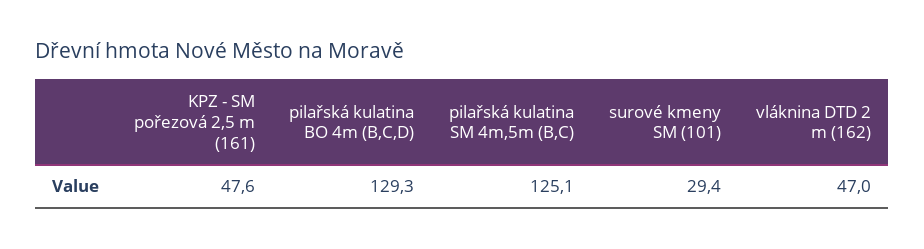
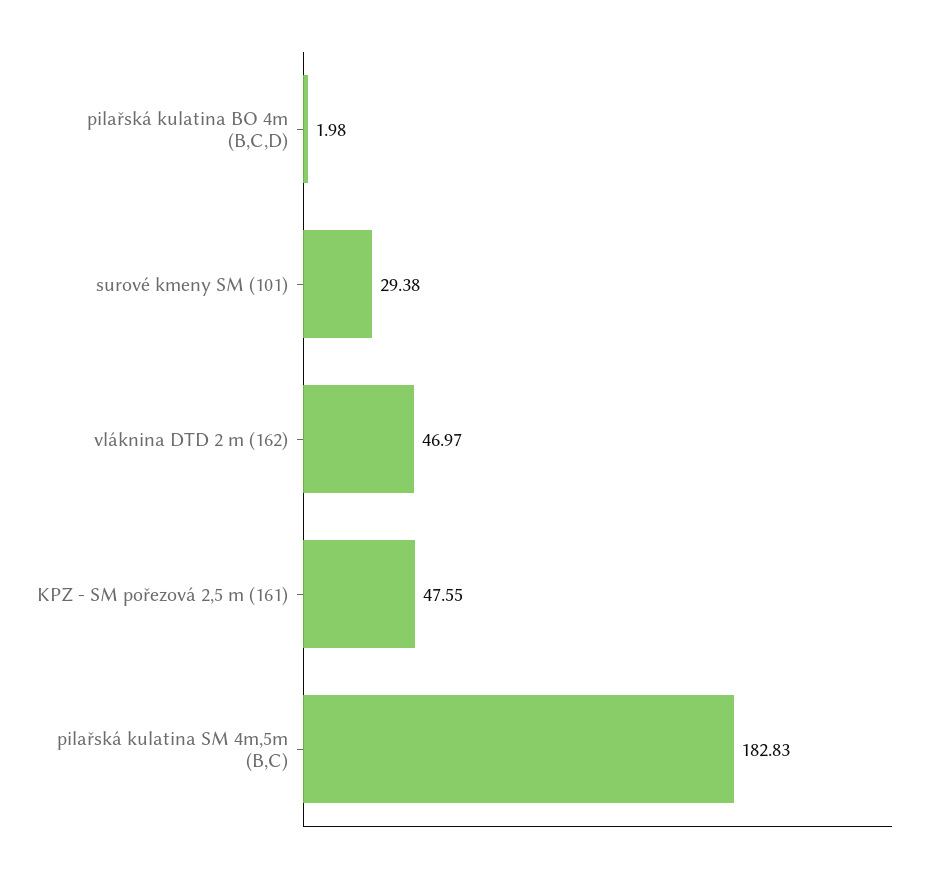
  {
    "KPZ - SM pořezová 2,5 m (161)": 47.55,
-   "pilařská kulatina BO 4m (B,C,D)": 129.3,
+   "pilařská kulatina BO 4m (B,C,D)": 1.98,
-   "pilařská kulatina SM 4m,5m (B,C)": 125.1,
+   "pilařská kulatina SM 4m,5m (B,C)": 182.83,
    "surové kmeny SM (101)": 29.38,
    "vláknina DTD 2 m (162)": 46.97
  }

